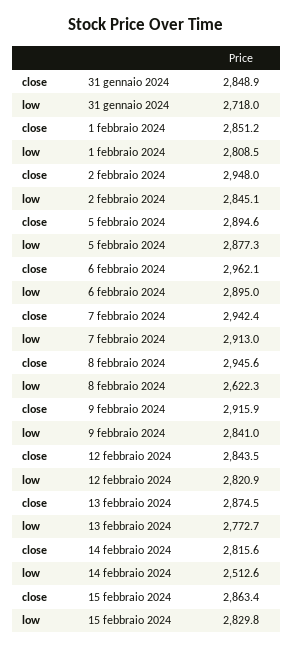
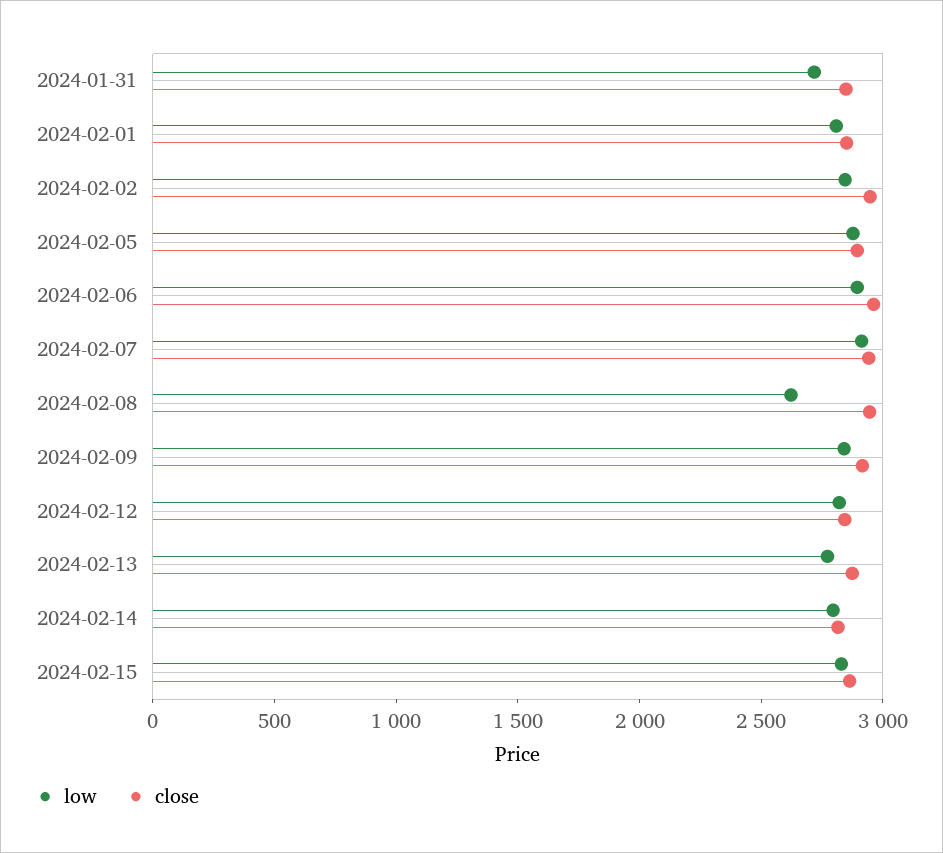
  {
    "close": {
      "31 gennaio 2024": 2848.9,
      "1 febbraio 2024": 2851.2,
      "2 febbraio 2024": 2948,
      "5 febbraio 2024": 2894.6,
      "6 febbraio 2024": 2962.1,
      "7 febbraio 2024": 2942.4,
      "8 febbraio 2024": 2945.6,
      "9 febbraio 2024": 2915.9,
      "12 febbraio 2024": 2843.5,
      "13 febbraio 2024": 2874.5,
      "14 febbraio 2024": 2815.6,
      "15 febbraio 2024": 2863.4
    },
    "low": {
      "31 gennaio 2024": 2718,
      "1 febbraio 2024": 2808.5,
      "2 febbraio 2024": 2845.1,
      "5 febbraio 2024": 2877.3,
      "6 febbraio 2024": 2895,
      "7 febbraio 2024": 2913,
      "8 febbraio 2024": 2622.3,
      "9 febbraio 2024": 2841,
      "12 febbraio 2024": 2820.9,
      "13 febbraio 2024": 2772.7,
-     "14 febbraio 2024": 2512.6,
+     "14 febbraio 2024": 2800,
      "15 febbraio 2024": 2829.8
    }
  }

